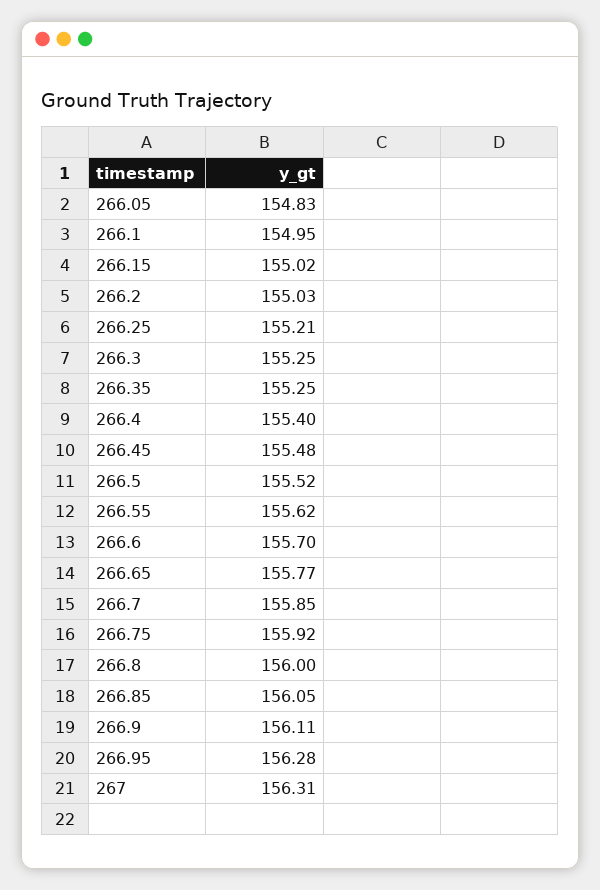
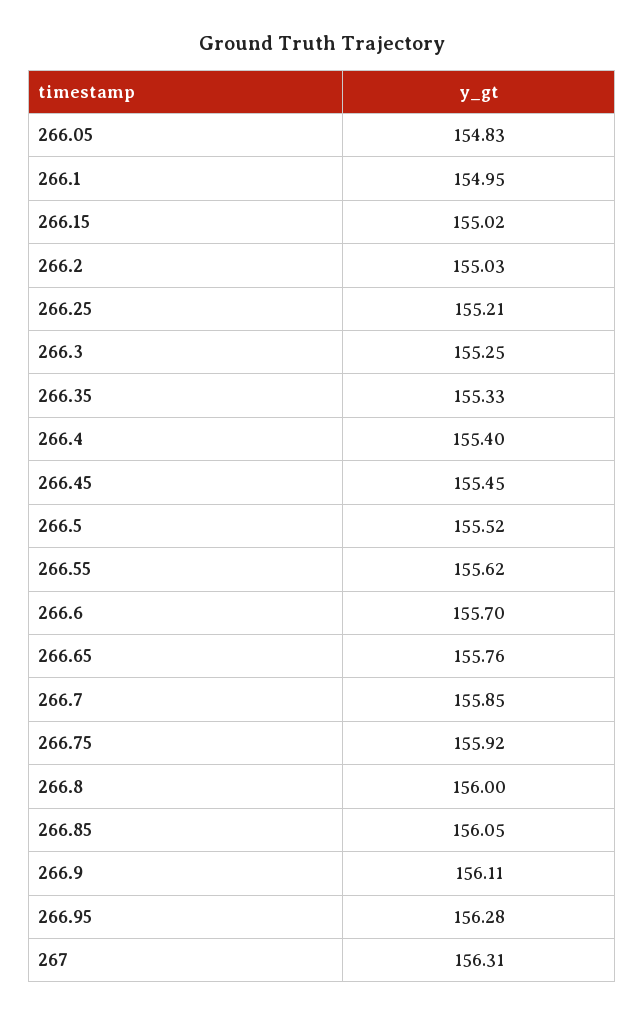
  {
    "266.05": 154.83,
    "266.1": 154.95,
    "266.15": 155.02,
    "266.2": 155.03,
    "266.25": 155.21,
    "266.3": 155.25,
-   "266.35": 155.25,
+   "266.35": 155.33,
    "266.4": 155.4,
-   "266.45": 155.48,
+   "266.45": 155.45,
    "266.5": 155.52,
    "266.55": 155.62,
    "266.6": 155.7,
-   "266.65": 155.77,
+   "266.65": 155.76,
    "266.7": 155.85,
    "266.75": 155.92,
    "266.8": 156,
    "266.85": 156.05,
    "266.9": 156.11,
    "266.95": 156.28,
    "267": 156.31
  }

